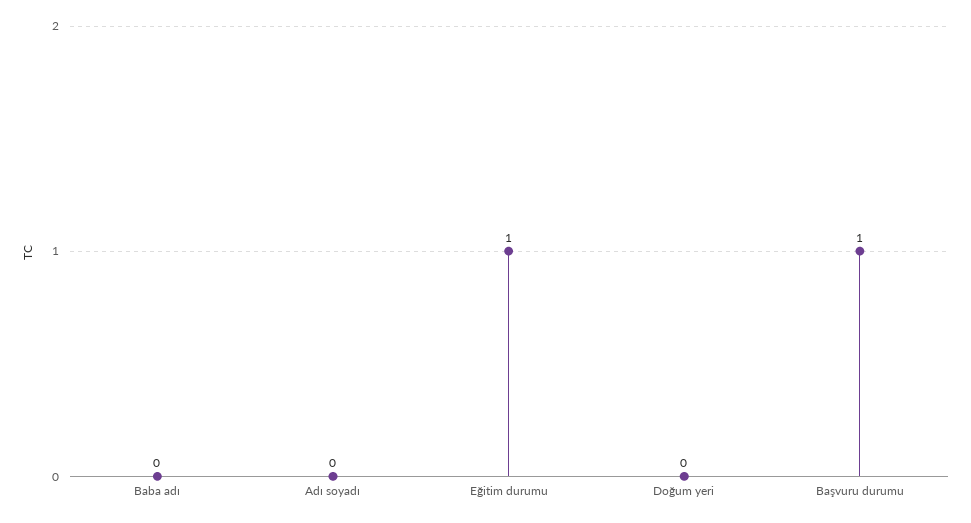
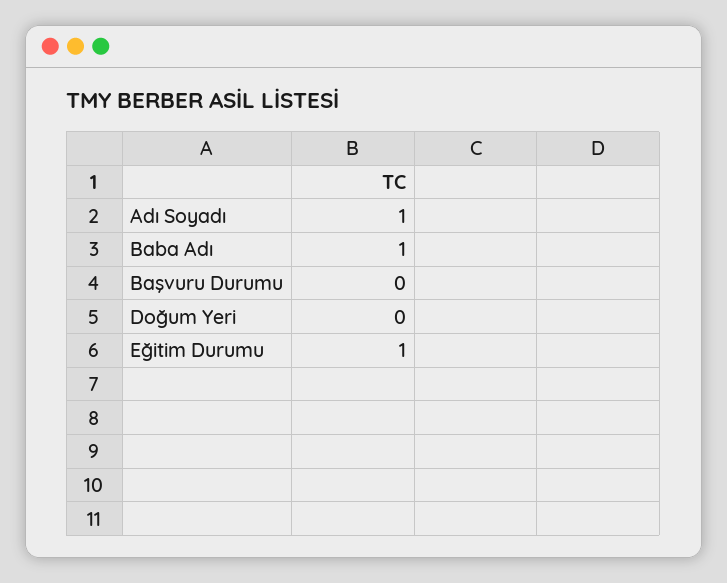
  {
-   "Baba adı": 0,
+   "Baba adı": 1,
-   "Adı soyadı": 0,
+   "Adı soyadı": 1,
    "Eğitim durumu": 1,
    "Doğum yeri": 0,
-   "Başvuru durumu": 1
+   "Başvuru durumu": 0
  }

